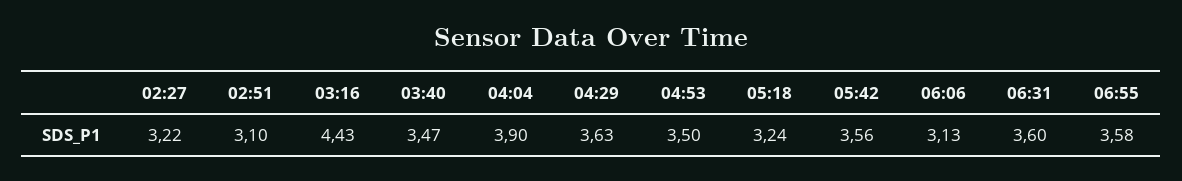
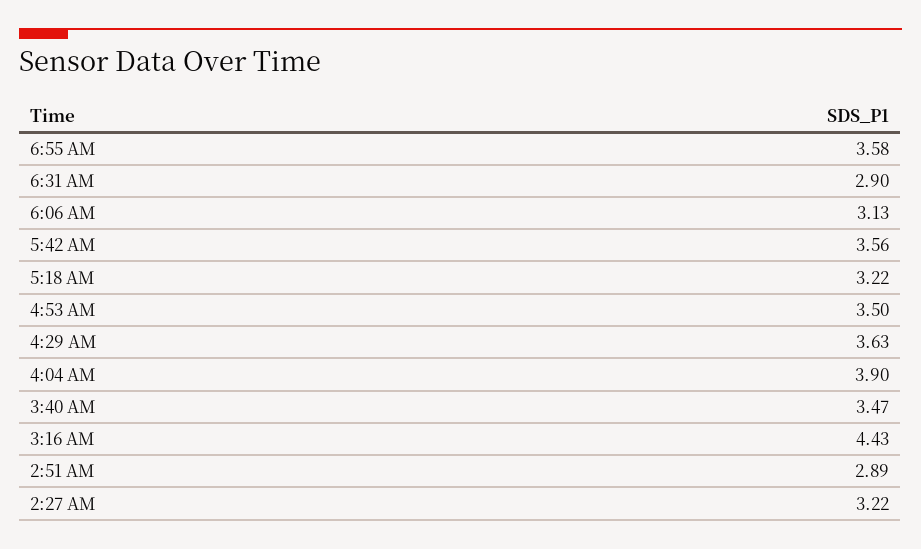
  {
    "02:27": 3.22,
-   "02:51": 3.1,
+   "02:51": 2.89,
    "03:16": 4.43,
    "03:40": 3.47,
    "04:04": 3.9,
    "04:29": 3.63,
    "04:53": 3.5,
-   "05:18": 3.24,
+   "05:18": 3.22,
    "05:42": 3.56,
    "06:06": 3.13,
-   "06:31": 3.6,
+   "06:31": 2.9,
    "06:55": 3.58
  }

